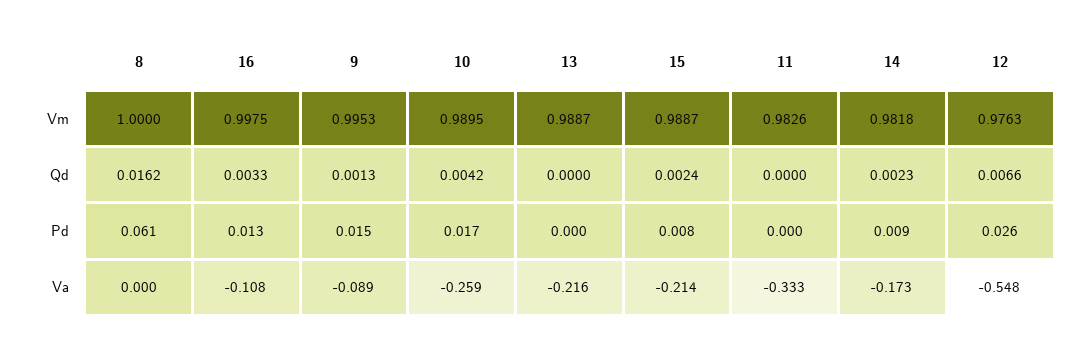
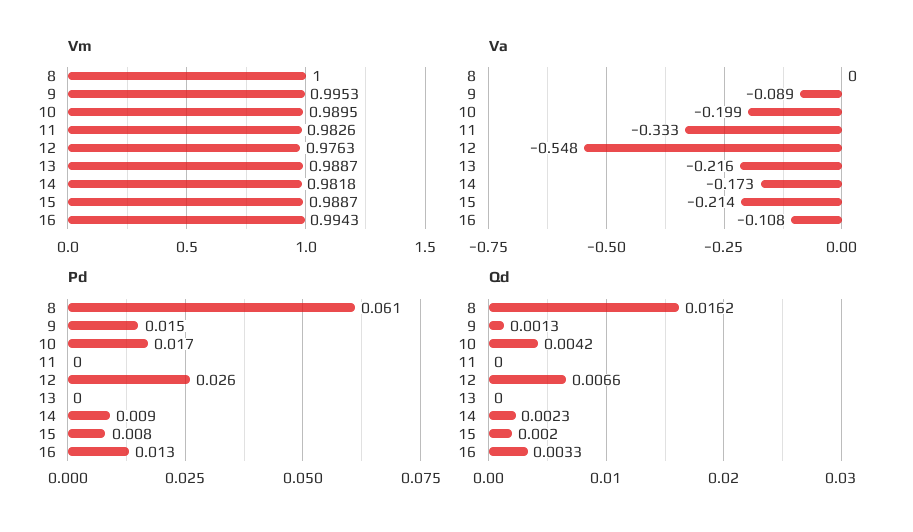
  {
    "Vm": {
      "8": 1,
-     "16": 0.9975,
+     "16": 0.9943,
      "9": 0.9953,
      "10": 0.9895,
      "13": 0.9887,
      "15": 0.9887,
      "11": 0.9826,
      "14": 0.9818,
      "12": 0.9763
    },
    "Qd": {
      "8": 0.0162,
      "16": 0.0033,
      "9": 0.0013,
      "10": 0.0042,
      "13": 0,
-     "15": 0.0024,
+     "15": 0.002,
      "11": 0,
      "14": 0.0023,
      "12": 0.0066
    },
    "Pd": {
      "8": 0.061,
      "16": 0.013,
      "9": 0.015,
      "10": 0.017,
      "13": 0,
      "15": 0.008,
      "11": 0,
      "14": 0.009,
      "12": 0.026
    },
    "Va": {
      "8": 0,
      "16": -0.108,
      "9": -0.089,
-     "10": -0.259,
+     "10": -0.199,
      "13": -0.216,
      "15": -0.214,
      "11": -0.333,
      "14": -0.173,
      "12": -0.548
    }
  }

